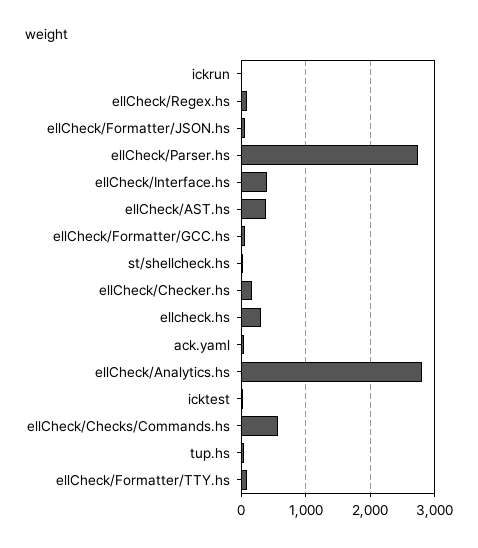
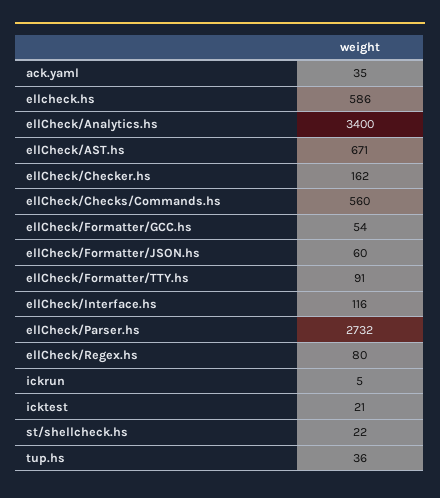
  {
    "ickrun": 5,
    "ellCheck/Regex.hs": 80,
    "ellCheck/Formatter/JSON.hs": 60,
    "ellCheck/Parser.hs": 2732,
-   "ellCheck/Interface.hs": 400,
+   "ellCheck/Interface.hs": 116,
-   "ellCheck/AST.hs": 400,
+   "ellCheck/AST.hs": 671,
    "ellCheck/Formatter/GCC.hs": 54,
    "st/shellcheck.hs": 22,
    "ellCheck/Checker.hs": 162,
-   "ellcheck.hs": 300,
+   "ellcheck.hs": 586,
    "ack.yaml": 35,
-   "ellCheck/Analytics.hs": 2800,
+   "ellCheck/Analytics.hs": 3400,
    "icktest": 21,
    "ellCheck/Checks/Commands.hs": 560,
    "tup.hs": 36,
    "ellCheck/Formatter/TTY.hs": 91
  }

